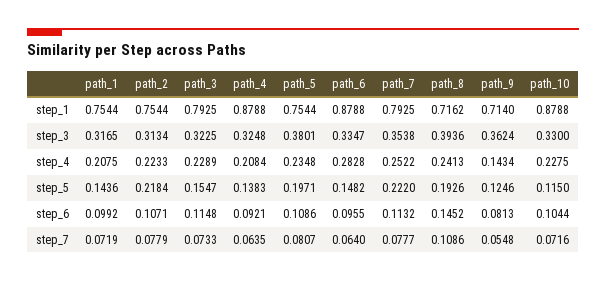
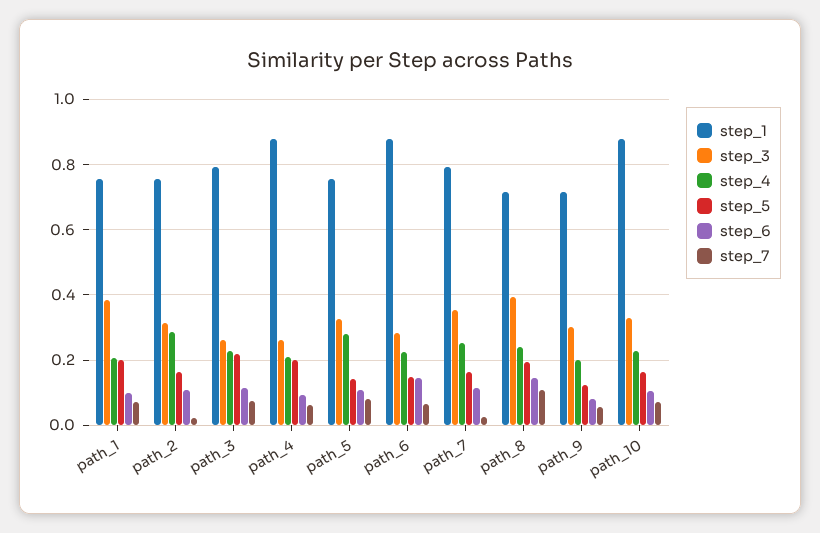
  {
    "step_1": {
      "path_1": 0.7544,
      "path_2": 0.7544,
      "path_3": 0.7925,
      "path_4": 0.8788,
      "path_5": 0.7544,
      "path_6": 0.8788,
      "path_7": 0.7925,
      "path_8": 0.7162,
      "path_9": 0.714,
      "path_10": 0.8788
    },
    "step_3": {
-     "path_1": 0.3165,
+     "path_1": 0.38,
      "path_2": 0.3134,
-     "path_3": 0.3225,
+     "path_3": 0.26,
-     "path_4": 0.3248,
+     "path_4": 0.26,
-     "path_5": 0.3801,
+     "path_5": 0.32,
-     "path_6": 0.3347,
+     "path_6": 0.28,
      "path_7": 0.3538,
      "path_8": 0.3936,
-     "path_9": 0.3624,
+     "path_9": 0.3,
      "path_10": 0.33
    },
    "step_4": {
      "path_1": 0.2075,
-     "path_2": 0.2233,
+     "path_2": 0.28,
      "path_3": 0.2289,
      "path_4": 0.2084,
-     "path_5": 0.2348,
+     "path_5": 0.28,
-     "path_6": 0.2828,
+     "path_6": 0.22,
      "path_7": 0.2522,
      "path_8": 0.2413,
-     "path_9": 0.1434,
+     "path_9": 0.2,
      "path_10": 0.2275
    },
    "step_5": {
-     "path_1": 0.1436,
+     "path_1": 0.2,
-     "path_2": 0.2184,
+     "path_2": 0.16,
-     "path_3": 0.1547,
+     "path_3": 0.22,
-     "path_4": 0.1383,
+     "path_4": 0.2,
-     "path_5": 0.1971,
+     "path_5": 0.14,
      "path_6": 0.1482,
-     "path_7": 0.222,
+     "path_7": 0.16,
      "path_8": 0.1926,
      "path_9": 0.1246,
-     "path_10": 0.115
+     "path_10": 0.16
    },
    "step_6": {
      "path_1": 0.0992,
      "path_2": 0.1071,
      "path_3": 0.1148,
      "path_4": 0.0921,
      "path_5": 0.1086,
-     "path_6": 0.0955,
+     "path_6": 0.14,
      "path_7": 0.1132,
      "path_8": 0.1452,
      "path_9": 0.0813,
      "path_10": 0.1044
    },
    "step_7": {
      "path_1": 0.0719,
-     "path_2": 0.0779,
+     "path_2": 0.02,
      "path_3": 0.0733,
      "path_4": 0.0635,
      "path_5": 0.0807,
      "path_6": 0.064,
-     "path_7": 0.0777,
+     "path_7": 0.02,
      "path_8": 0.1086,
      "path_9": 0.0548,
      "path_10": 0.0716
    }
  }

